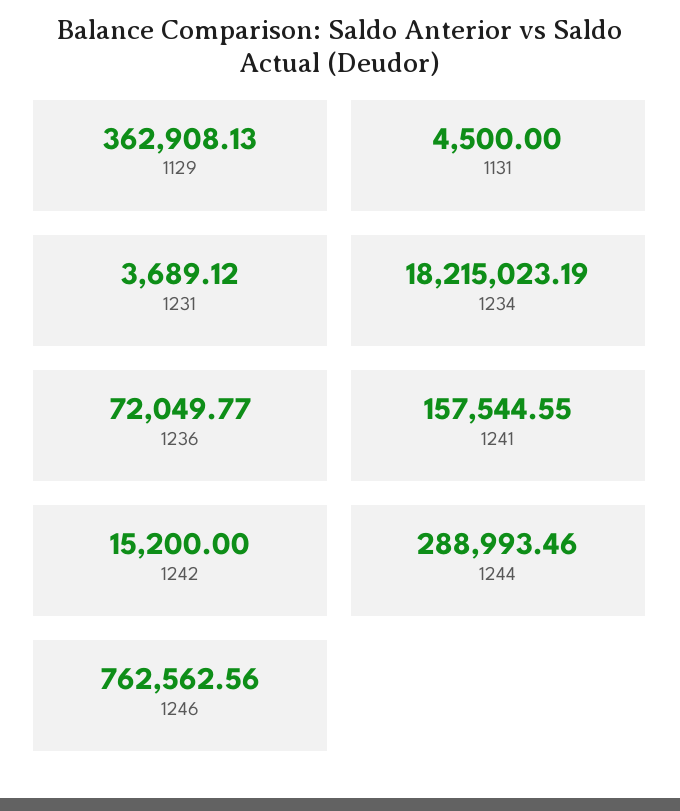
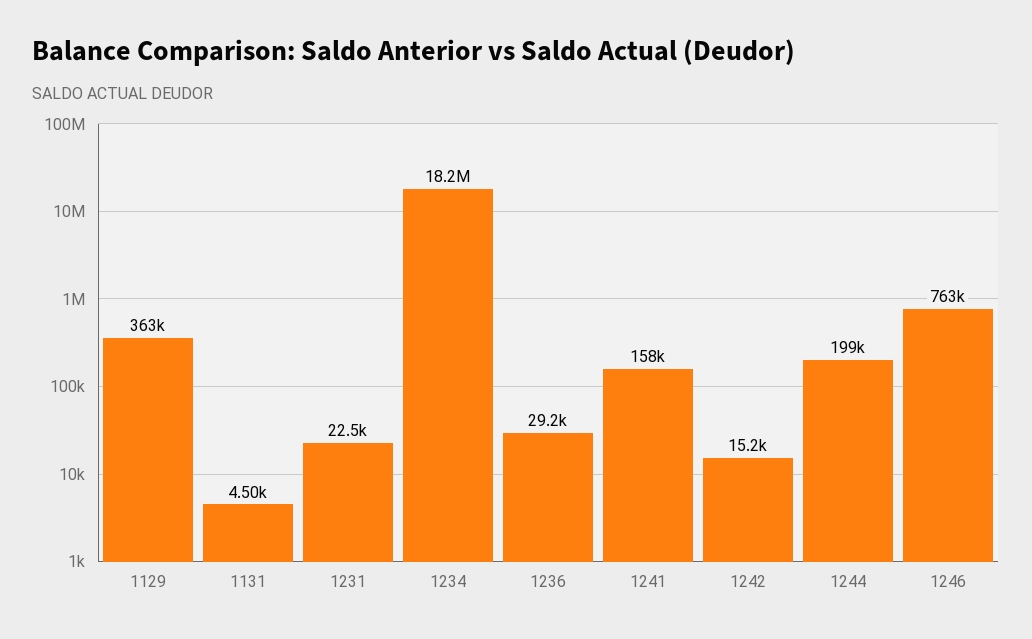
  {
    "1129": 362908.13,
    "1131": 4500,
-   "1231": 3689.12,
+   "1231": 22500,
    "1234": 18215023.19,
-   "1236": 72049.77,
+   "1236": 29200,
    "1241": 157544.55,
    "1242": 15200,
-   "1244": 288993.46,
+   "1244": 199000,
    "1246": 762562.56
  }

